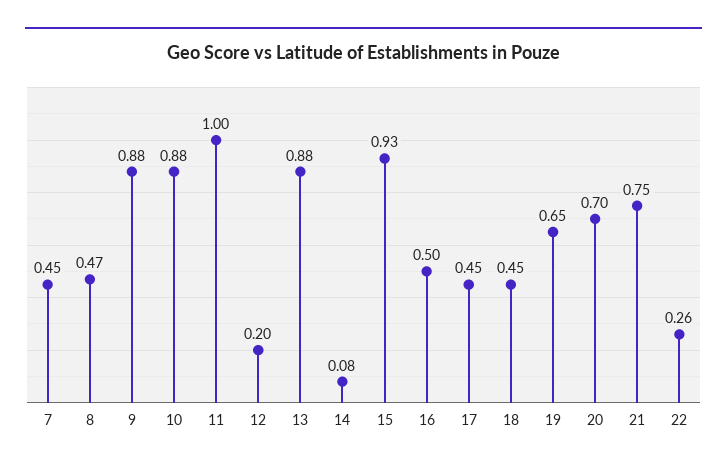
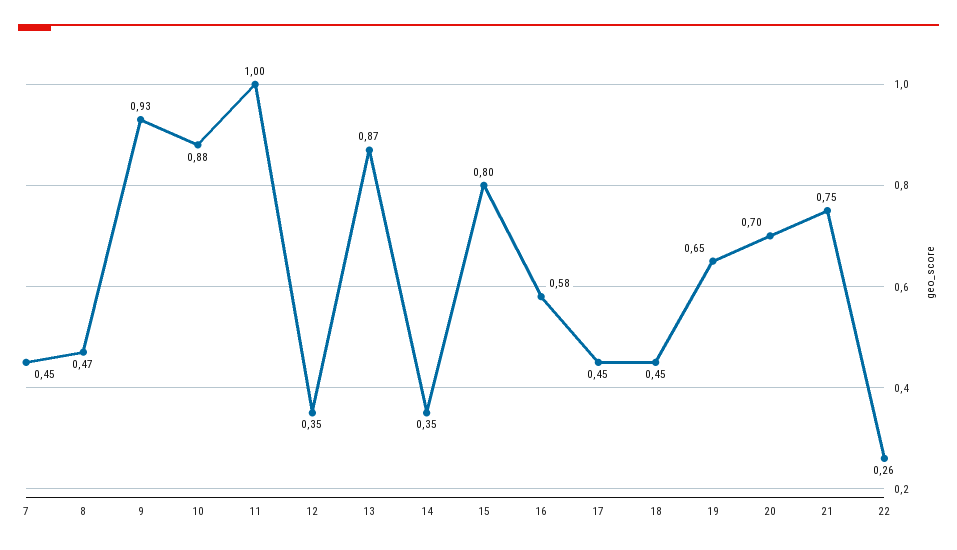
  {
    "7": 0.45,
    "8": 0.47,
-   "9": 0.88,
+   "9": 0.93,
    "10": 0.88,
    "11": 1,
-   "12": 0.2,
+   "12": 0.35,
-   "13": 0.88,
+   "13": 0.87,
-   "14": 0.08,
+   "14": 0.35,
-   "15": 0.93,
+   "15": 0.8,
-   "16": 0.5,
+   "16": 0.58,
    "17": 0.45,
    "18": 0.45,
    "19": 0.65,
    "20": 0.7,
    "21": 0.75,
    "22": 0.26
  }

